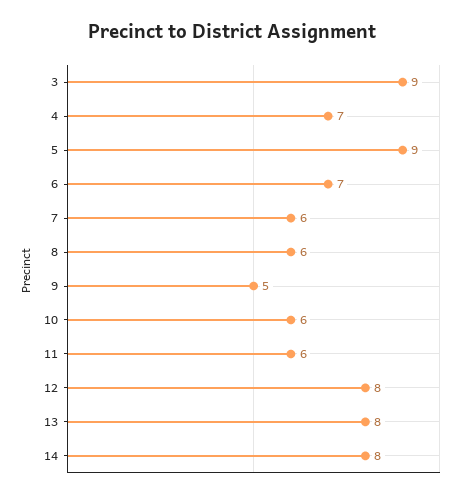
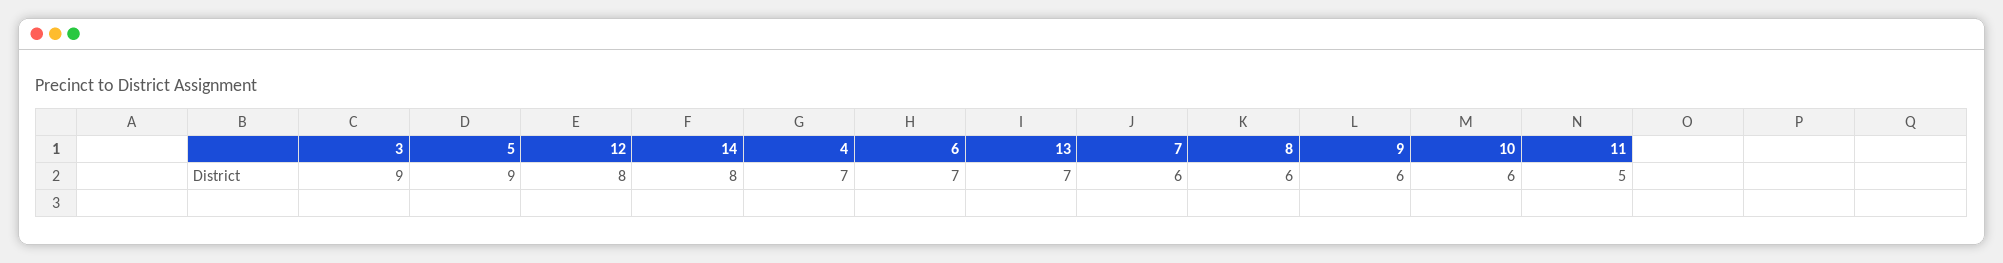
  {
    "3": 9,
    "4": 7,
    "5": 9,
    "6": 7,
    "7": 6,
    "8": 6,
-   "9": 5,
+   "9": 6,
    "10": 6,
-   "11": 6,
+   "11": 5,
    "12": 8,
-   "13": 8,
+   "13": 7,
    "14": 8
  }

